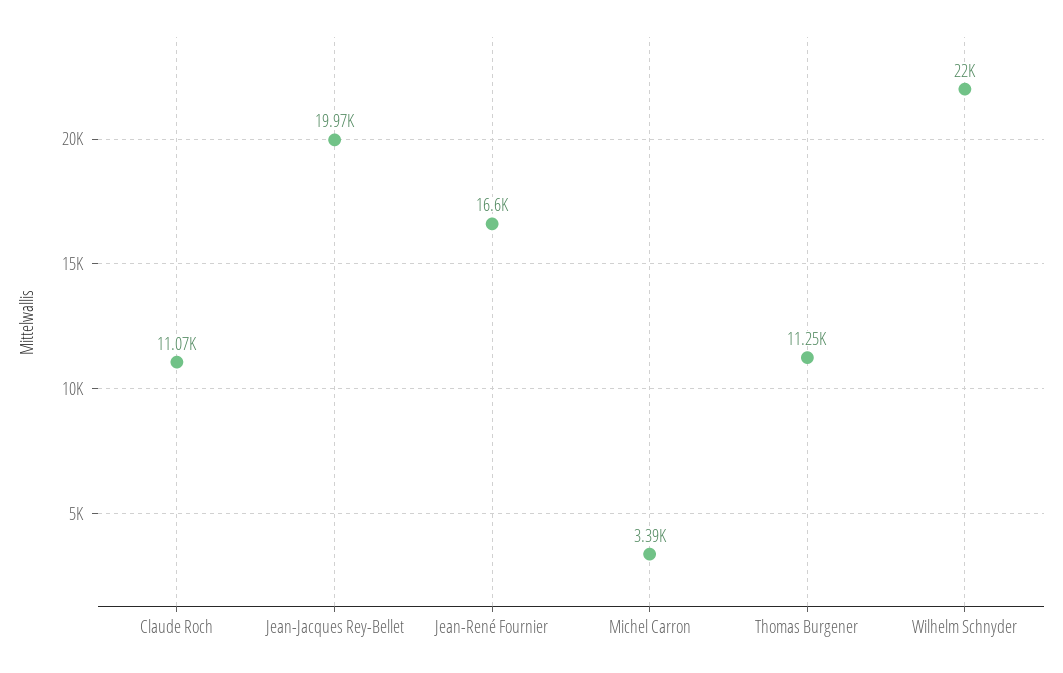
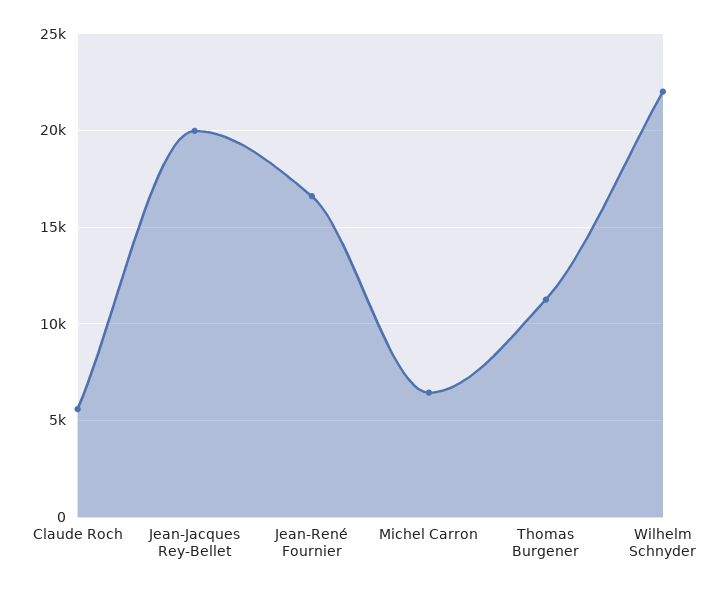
  {
-   "Claude Roch": 11070,
+   "Claude Roch": 5500,
    "Jean-Jacques Rey-Bellet": 19970,
    "Jean-René Fournier": 16600,
-   "Michel Carron": 3390,
+   "Michel Carron": 6500,
    "Thomas Burgener": 11250,
    "Wilhelm Schnyder": 22000
  }

